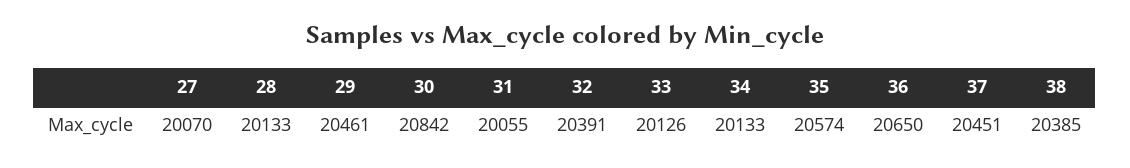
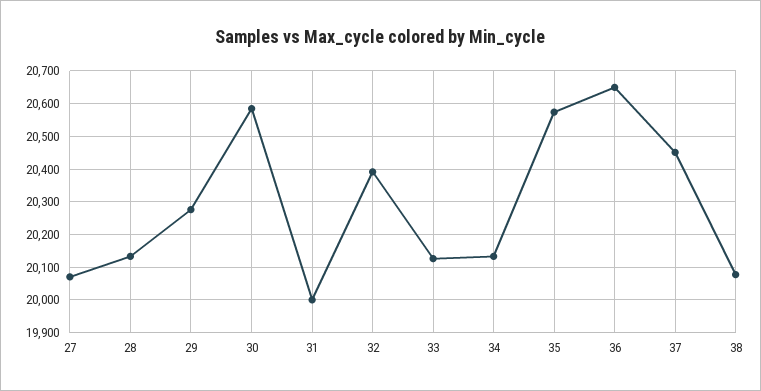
  {
    "27": 20070,
    "28": 20133,
-   "29": 20461,
+   "29": 20280,
-   "30": 20842,
+   "30": 20580,
-   "31": 20055,
+   "31": 20000,
    "32": 20391,
    "33": 20126,
    "34": 20133,
    "35": 20574,
    "36": 20650,
    "37": 20451,
-   "38": 20385
+   "38": 20080
  }

